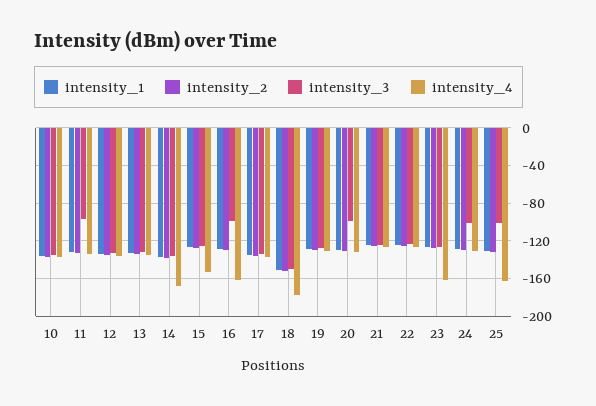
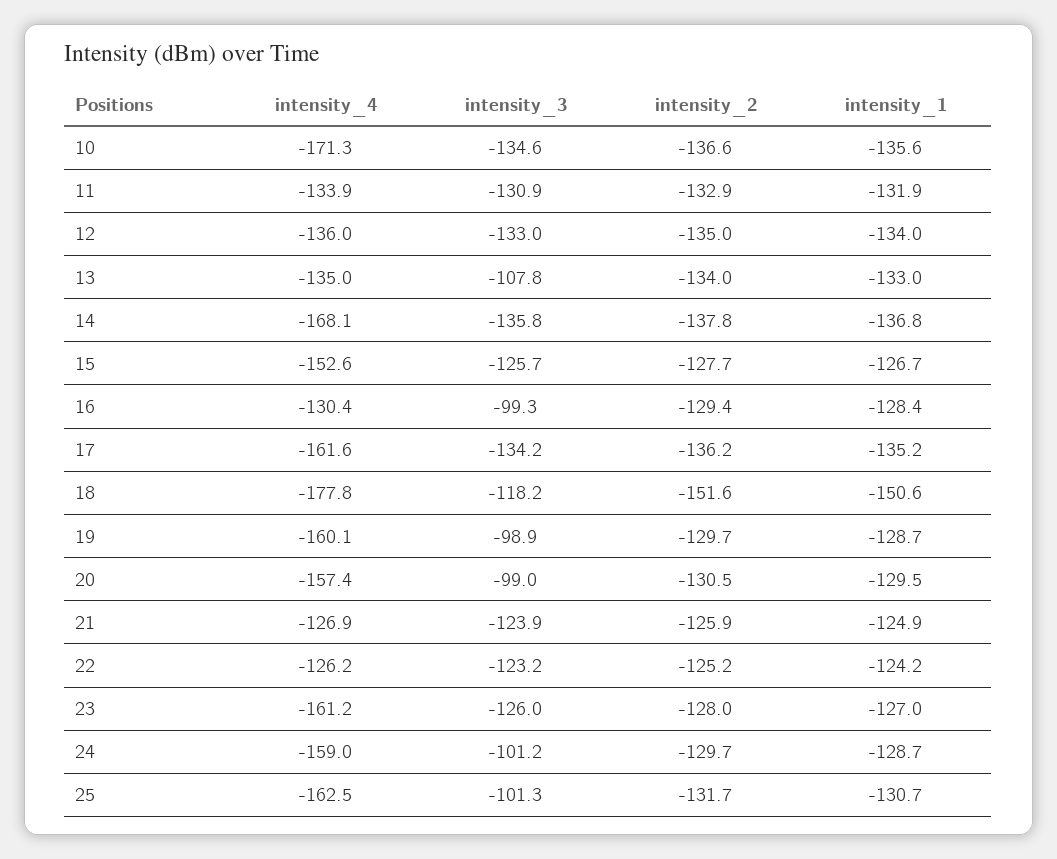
  {
    "intensity_1": {
      "10": -135.6,
      "11": -131.9,
      "12": -134,
      "13": -133,
      "14": -136.8,
      "15": -126.7,
      "16": -128.4,
      "17": -135.2,
      "18": -150.6,
      "19": -128.7,
      "20": -129.5,
      "21": -124.9,
      "22": -124.2,
      "23": -127,
      "24": -128.7,
      "25": -130.7
    },
    "intensity_2": {
      "10": -136.6,
      "11": -132.9,
      "12": -135,
      "13": -134,
      "14": -137.8,
      "15": -127.7,
      "16": -129.4,
      "17": -136.2,
      "18": -151.6,
      "19": -129.7,
      "20": -130.5,
      "21": -125.9,
      "22": -125.2,
      "23": -128,
      "24": -129.7,
      "25": -131.7
    },
    "intensity_3": {
      "10": -134.6,
-     "11": -100,
+     "11": -130.9,
      "12": -133,
-     "13": -130,
+     "13": -107.8,
      "14": -135.8,
      "15": -125.7,
      "16": -99.3,
      "17": -134.2,
-     "18": -150,
+     "18": -118.2,
-     "19": -130,
+     "19": -98.9,
      "20": -99,
      "21": -123.9,
      "22": -123.2,
      "23": -126,
      "24": -101.2,
      "25": -101.3
    },
    "intensity_4": {
-     "10": -140,
+     "10": -171.3,
      "11": -133.9,
      "12": -136,
      "13": -135,
      "14": -168.1,
      "15": -152.6,
-     "16": -160,
+     "16": -130.4,
-     "17": -140,
+     "17": -161.6,
      "18": -177.8,
-     "19": -130,
+     "19": -160.1,
-     "20": -130,
+     "20": -157.4,
      "21": -126.9,
      "22": -126.2,
      "23": -161.2,
-     "24": -130,
+     "24": -159,
      "25": -162.5
    }
  }

